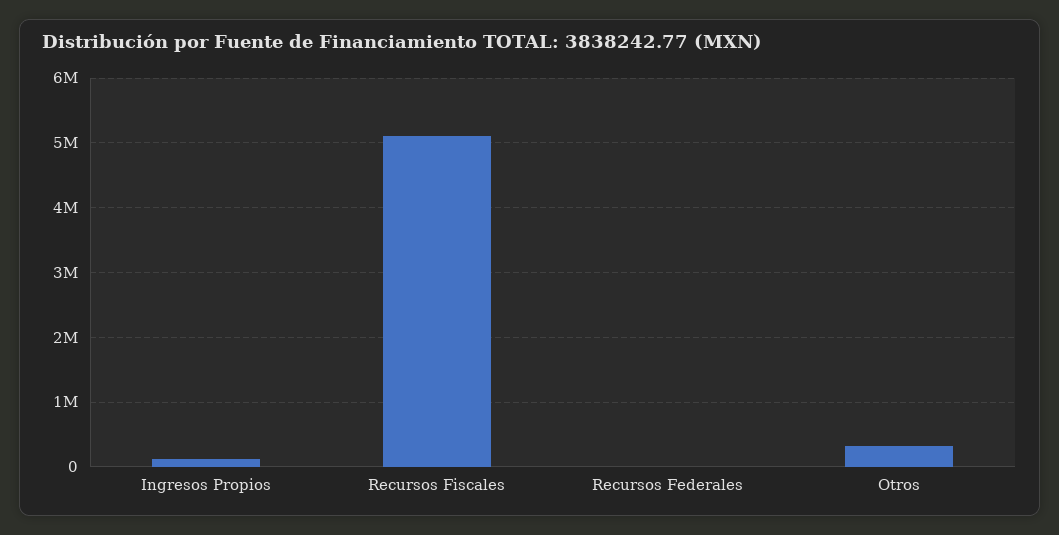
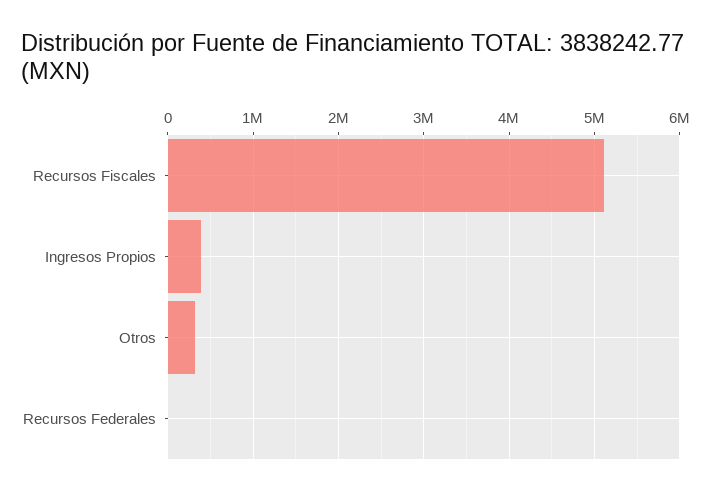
  {
-   "Ingresos Propios": 100000,
+   "Ingresos Propios": 400000,
    "Recursos Fiscales": 5100000,
    "Recursos Federales": 0,
    "Otros": 300000
  }

